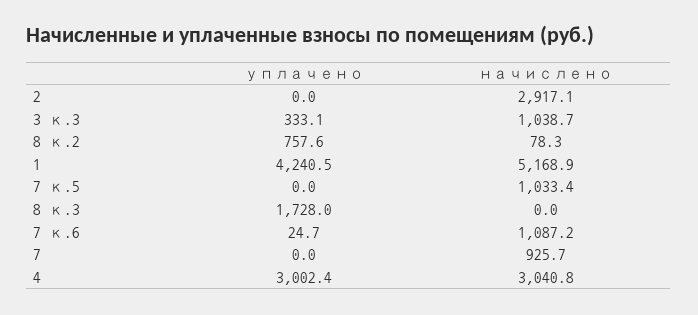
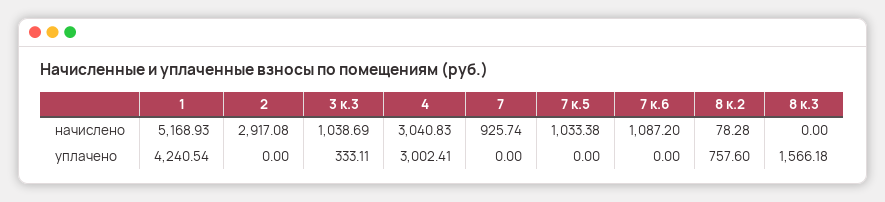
  {
    "уплачено": {
      "2": 0,
      "3 к.3": 333.11,
      "8 к.2": 757.6,
      "1": 4240.54,
      "7 к.5": 0,
-     "8 к.3": 1728,
+     "8 к.3": 1566.18,
-     "7 к.6": 24.7,
+     "7 к.6": 0,
      "7": 0,
      "4": 3002.41
    },
    "начислено": {
      "2": 2917.08,
      "3 к.3": 1038.69,
      "8 к.2": 78.28,
      "1": 5168.93,
      "7 к.5": 1033.38,
      "8 к.3": 0,
      "7 к.6": 1087.2,
      "7": 925.74,
      "4": 3040.83
    }
  }

